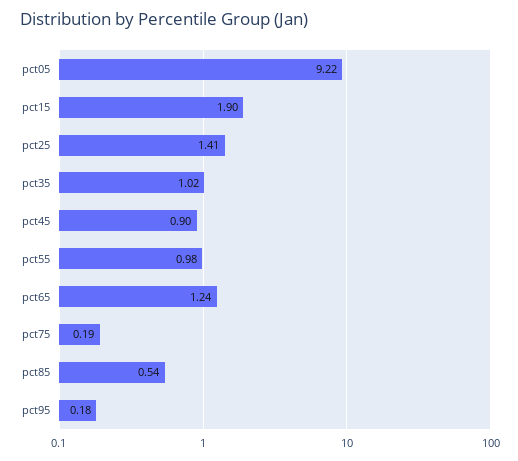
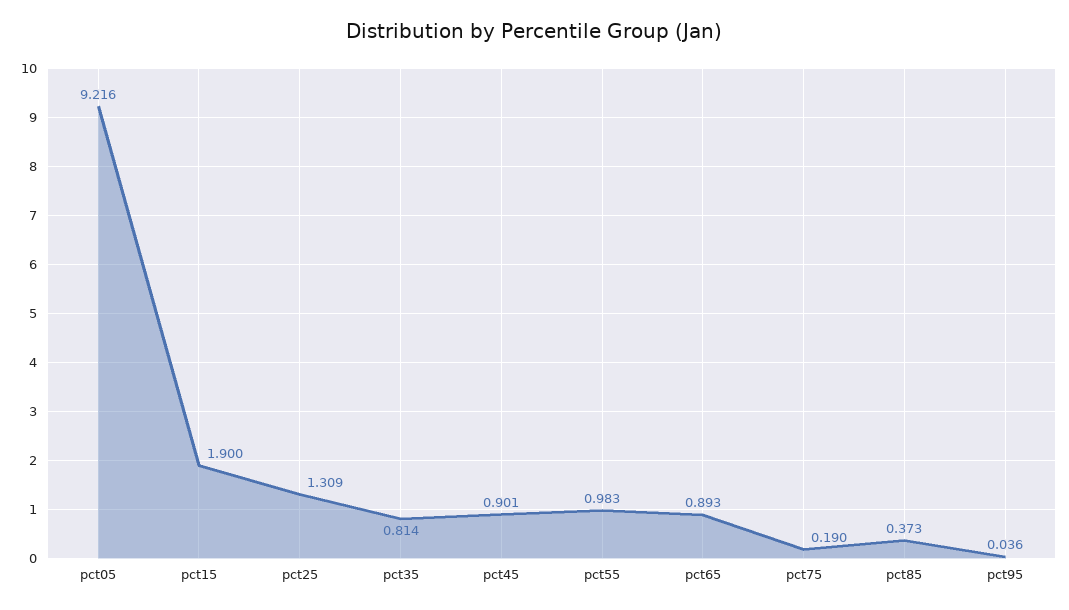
  {
    "pct05": 9.216,
    "pct15": 1.9,
-   "pct25": 1.41,
+   "pct25": 1.309,
-   "pct35": 1.02,
+   "pct35": 0.814,
    "pct45": 0.901,
    "pct55": 0.983,
-   "pct65": 1.24,
+   "pct65": 0.893,
    "pct75": 0.19,
-   "pct85": 0.54,
+   "pct85": 0.373,
-   "pct95": 0.18
+   "pct95": 0.036
  }

